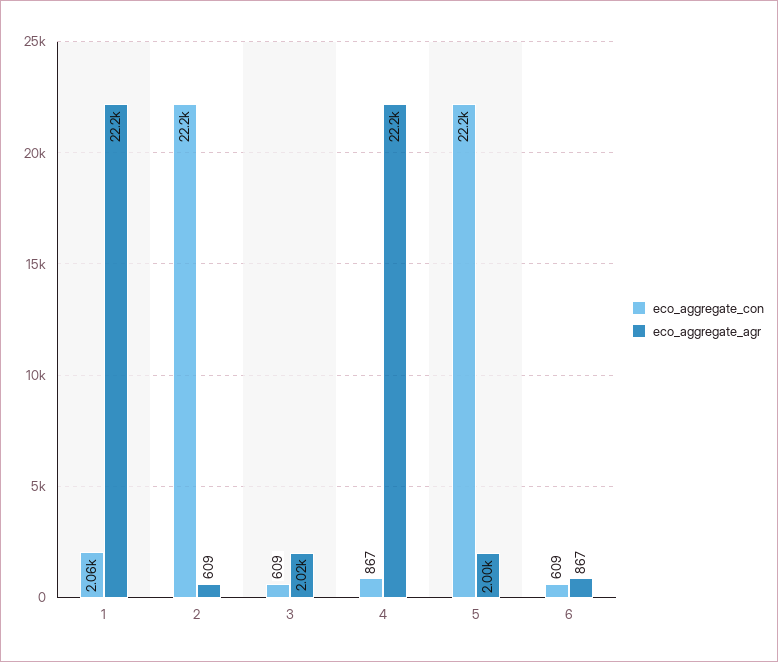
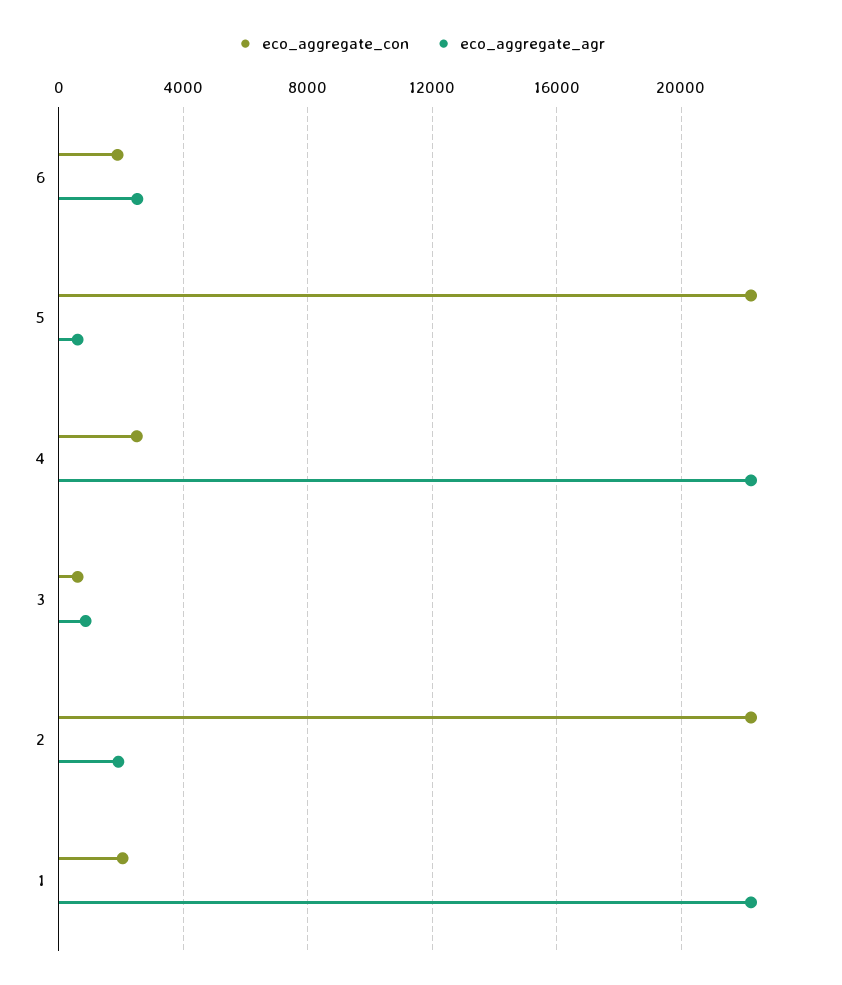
  {
    "eco_aggregate_con": {
      "1": 2060,
      "2": 22200,
      "3": 609,
-     "4": 867,
+     "4": 2500,
      "5": 22200,
-     "6": 609
+     "6": 2000
    },
    "eco_aggregate_agr": {
      "1": 22200,
-     "2": 609,
+     "2": 2000,
-     "3": 2020,
+     "3": 1000,
      "4": 22200,
-     "5": 2000,
+     "5": 500,
-     "6": 867
+     "6": 2500
    }
  }

